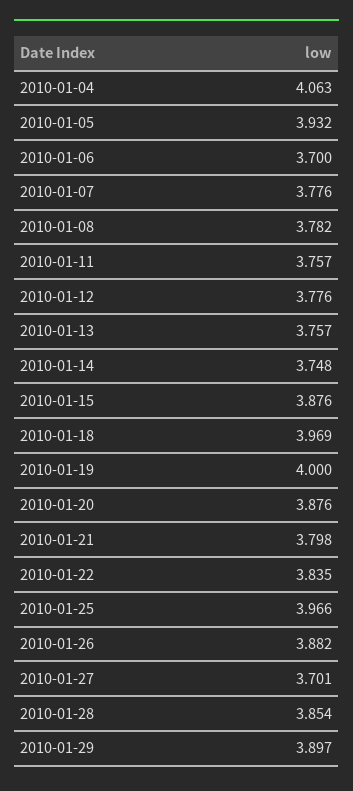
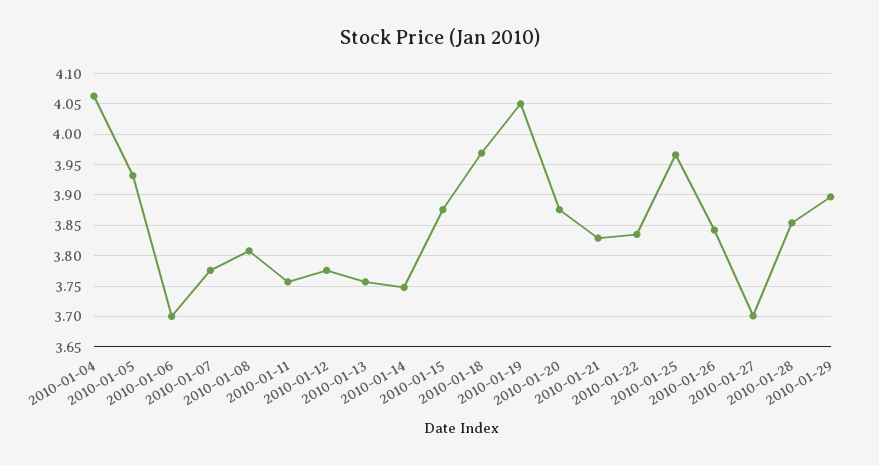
  {
    "2010-01-04": 4.063,
    "2010-01-05": 3.932,
    "2010-01-06": 3.7,
    "2010-01-07": 3.776,
-   "2010-01-08": 3.782,
+   "2010-01-08": 3.81,
    "2010-01-11": 3.757,
    "2010-01-12": 3.776,
    "2010-01-13": 3.757,
    "2010-01-14": 3.748,
    "2010-01-15": 3.876,
    "2010-01-18": 3.969,
-   "2010-01-19": 4,
+   "2010-01-19": 4.05,
    "2010-01-20": 3.876,
-   "2010-01-21": 3.798,
+   "2010-01-21": 3.83,
    "2010-01-22": 3.835,
    "2010-01-25": 3.966,
-   "2010-01-26": 3.882,
+   "2010-01-26": 3.84,
    "2010-01-27": 3.701,
    "2010-01-28": 3.854,
    "2010-01-29": 3.897
  }

